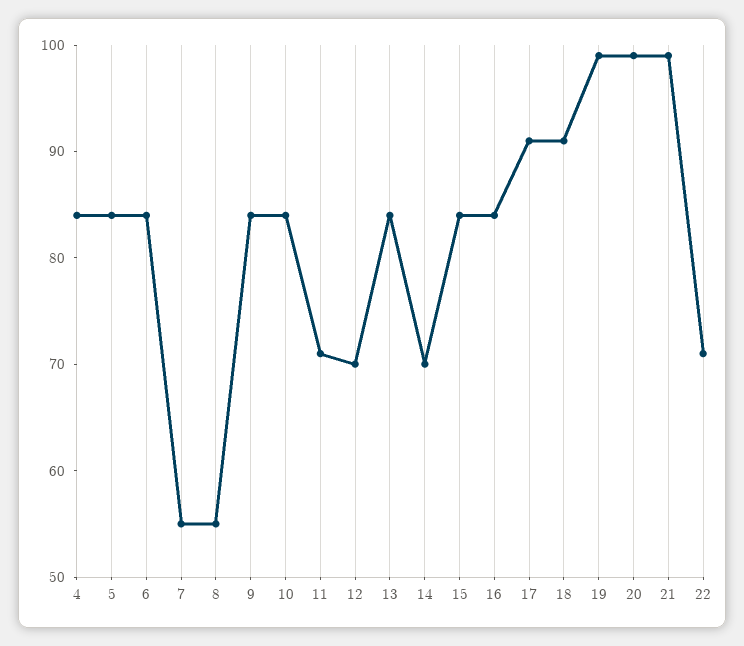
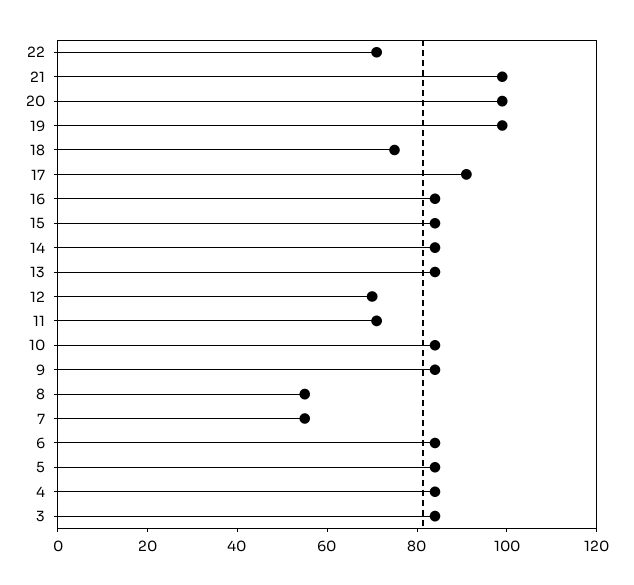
  {
    "4": 84,
    "5": 84,
    "6": 84,
    "7": 55,
    "8": 55,
    "9": 84,
    "10": 84,
    "11": 71,
    "12": 70,
    "13": 84,
-   "14": 70,
+   "14": 85,
    "15": 84,
    "16": 84,
    "17": 91,
-   "18": 91,
+   "18": 75,
    "19": 99,
    "20": 99,
    "21": 99,
-   "22": 71
+   "22": 71,
+   "3": 85
  }

